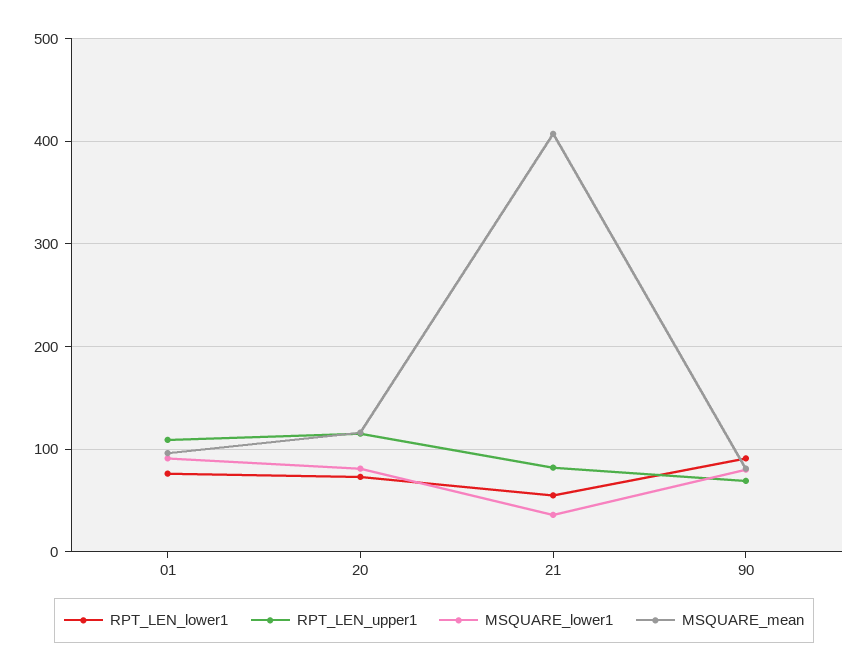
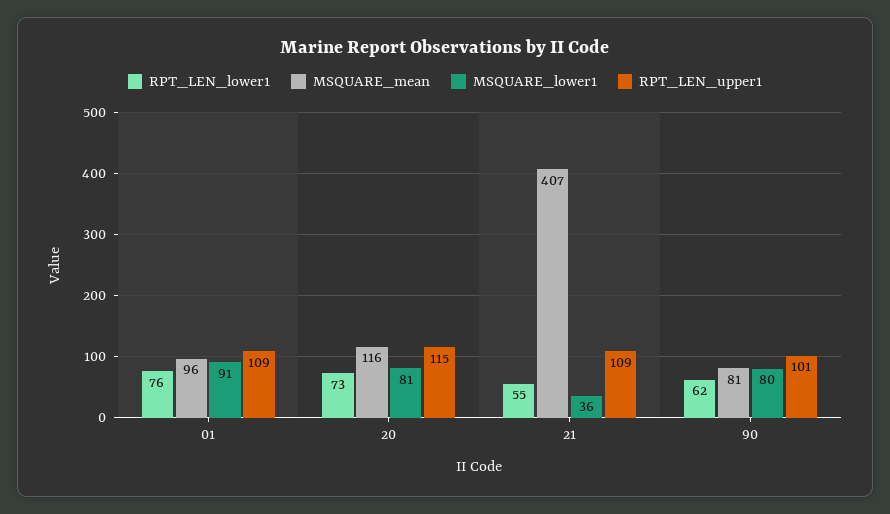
  {
    "RPT_LEN_lower1": {
      "01": 76,
      "20": 73,
      "21": 55,
-     "90": 90
+     "90": 62
    },
    "RPT_LEN_upper1": {
      "01": 109,
      "20": 115,
-     "21": 80,
+     "21": 109,
-     "90": 70
+     "90": 101
    },
    "MSQUARE_lower1": {
      "01": 91,
      "20": 81,
      "21": 36,
      "90": 80
    },
    "MSQUARE_mean": {
      "01": 96,
      "20": 116,
      "21": 407,
      "90": 81
    }
  }

